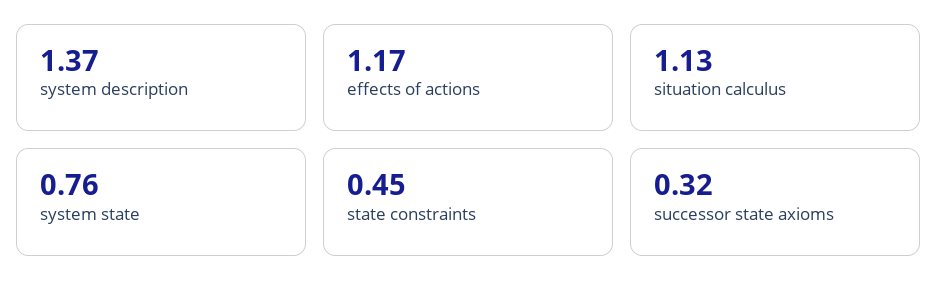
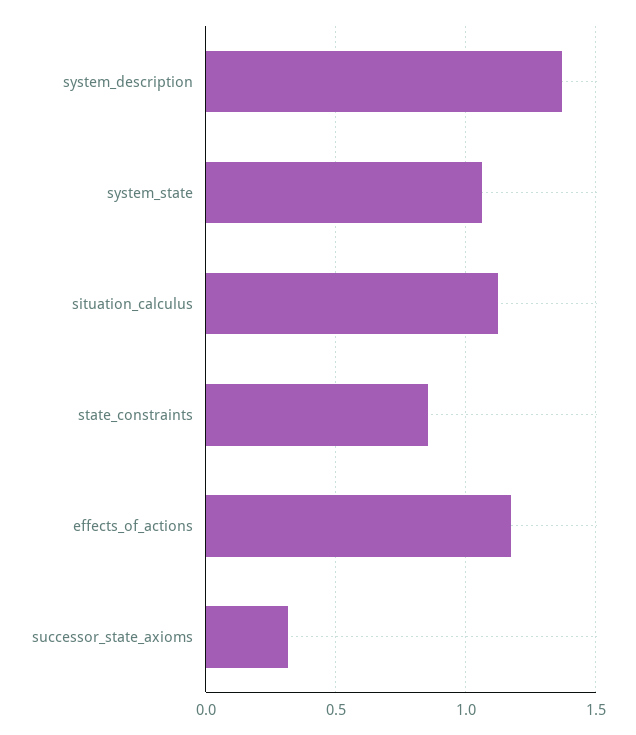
  {
    "system description": 1.37,
    "effects of actions": 1.17,
    "situation calculus": 1.13,
-   "system state": 0.76,
+   "system state": 1.05,
-   "state constraints": 0.45,
+   "state constraints": 0.85,
    "successor state axioms": 0.32
  }

